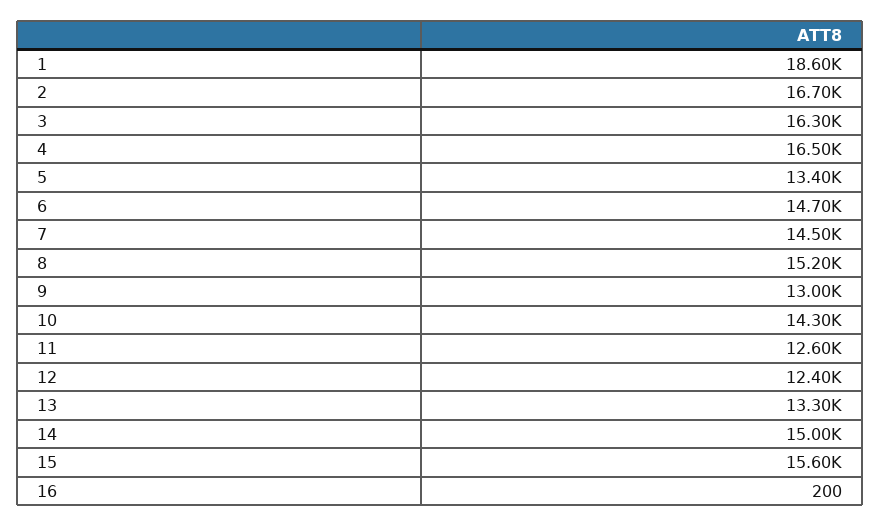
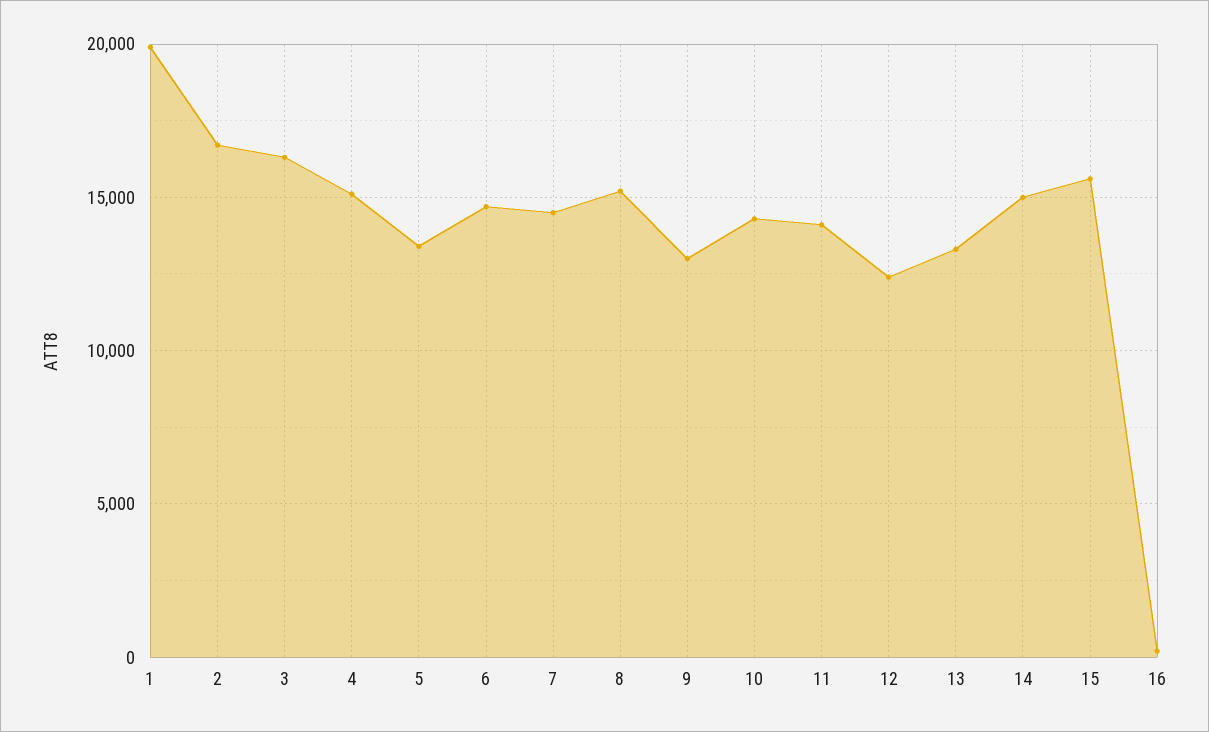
  {
-   "1": 18600,
+   "1": 20000,
    "2": 16700,
    "3": 16300,
-   "4": 16500,
+   "4": 15000,
    "5": 13400,
    "6": 14700,
    "7": 14500,
    "8": 15200,
    "9": 13000,
    "10": 14300,
-   "11": 12600,
+   "11": 14000,
    "12": 12400,
    "13": 13300,
    "14": 15000,
    "15": 15600,
    "16": 200
  }

